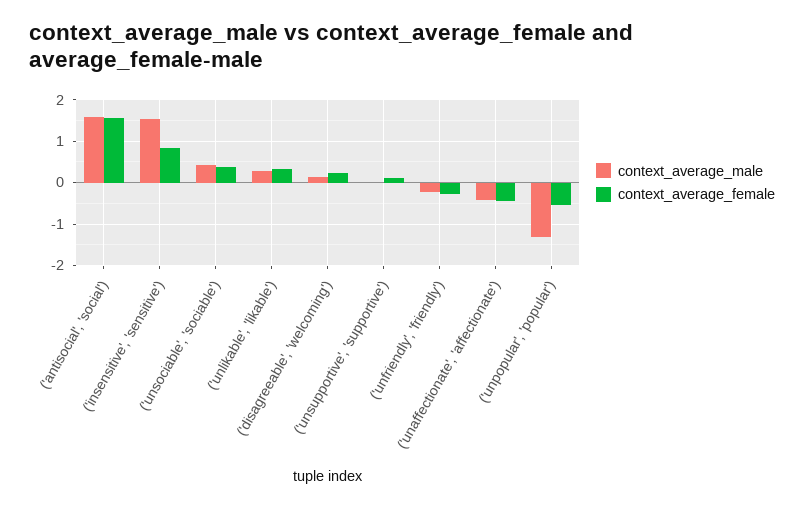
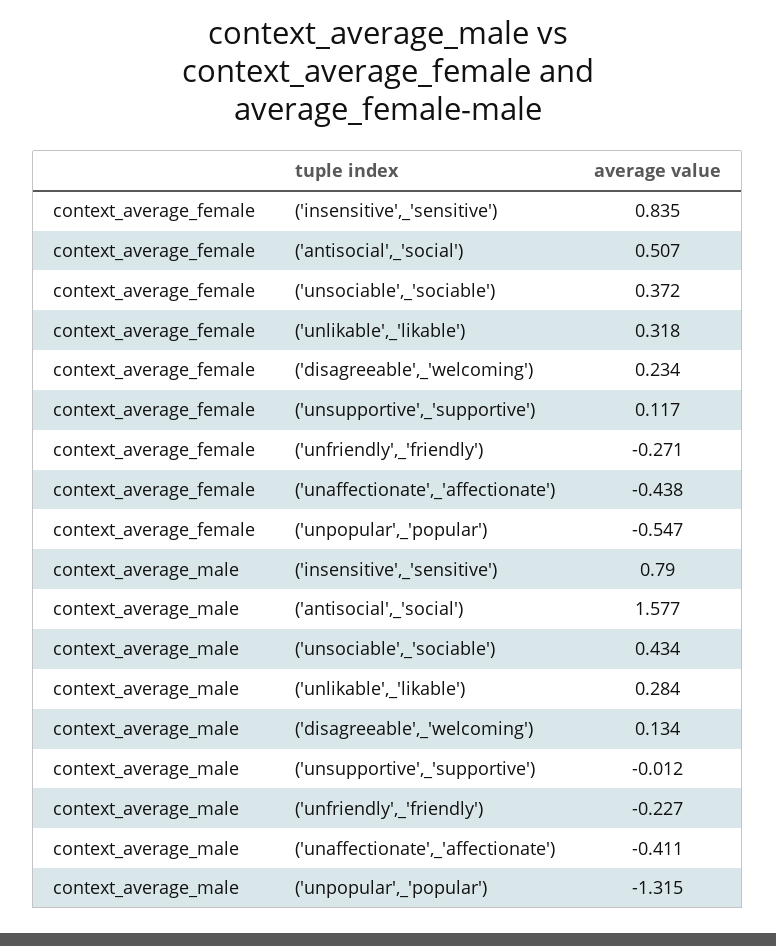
  {
    "context_average_male": {
      "('antisocial', 'social')": 1.577,
-     "('insensitive', 'sensitive')": 1.6,
+     "('insensitive', 'sensitive')": 0.79,
      "('unsociable', 'sociable')": 0.434,
      "('unlikable', 'likable')": 0.284,
      "('disagreeable', 'welcoming')": 0.134,
      "('unsupportive', 'supportive')": -0.012,
      "('unfriendly', 'friendly')": -0.227,
      "('unaffectionate', 'affectionate')": -0.411,
      "('unpopular', 'popular')": -1.315
    },
    "context_average_female": {
-     "('antisocial', 'social')": 1.6,
+     "('antisocial', 'social')": 0.507,
      "('insensitive', 'sensitive')": 0.835,
      "('unsociable', 'sociable')": 0.372,
      "('unlikable', 'likable')": 0.318,
      "('disagreeable', 'welcoming')": 0.234,
      "('unsupportive', 'supportive')": 0.117,
      "('unfriendly', 'friendly')": -0.271,
      "('unaffectionate', 'affectionate')": -0.438,
      "('unpopular', 'popular')": -0.547
    }
  }

